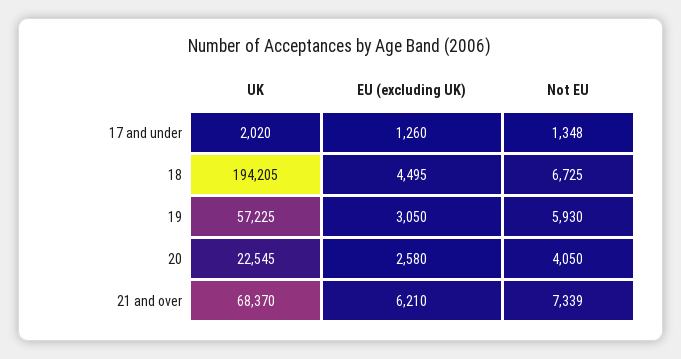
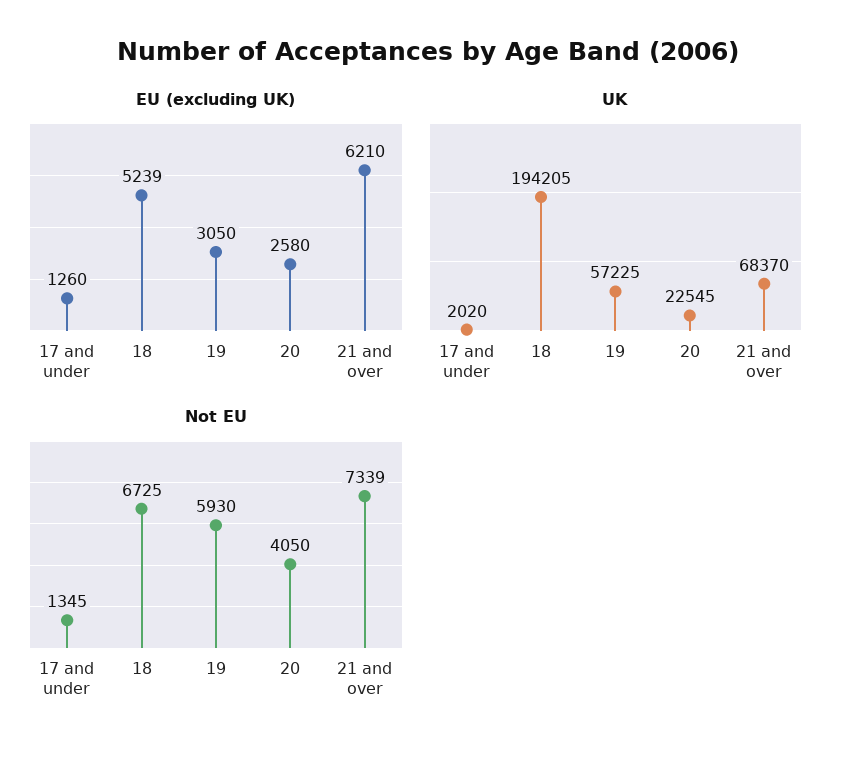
  {
    "UK": {
      "17 and under": 2020,
      "18": 194205,
      "19": 57225,
      "20": 22545,
      "21 and over": 68370
    },
    "EU (excluding UK)": {
      "17 and under": 1260,
-     "18": 4495,
+     "18": 5239,
      "19": 3050,
      "20": 2580,
      "21 and over": 6210
    },
    "Not EU": {
-     "17 and under": 1348,
+     "17 and under": 1345,
      "18": 6725,
      "19": 5930,
      "20": 4050,
      "21 and over": 7339
    }
  }

